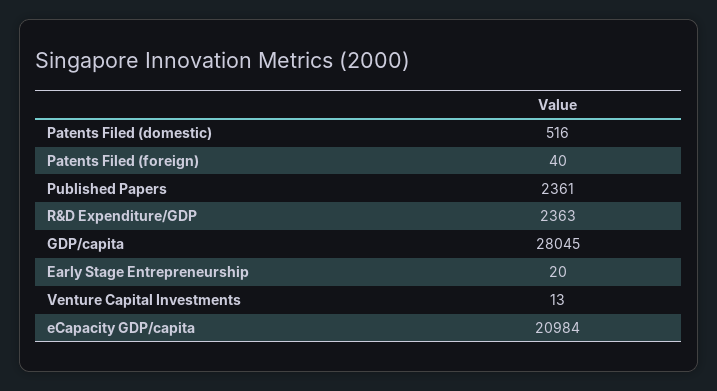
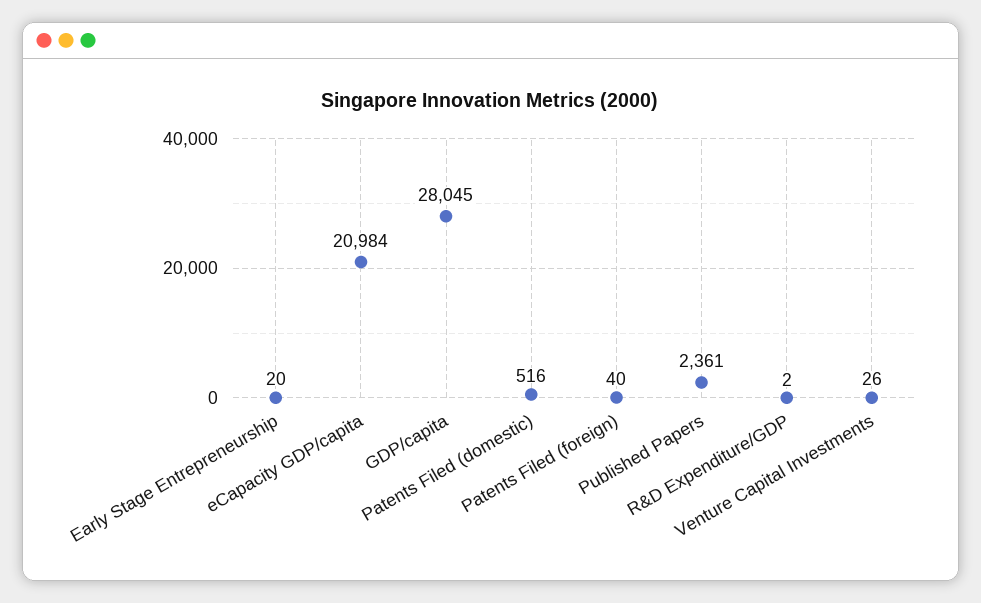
  {
    "Patents Filed (domestic)": 516,
    "Patents Filed (foreign)": 40,
    "Published Papers": 2361,
-   "R&D Expenditure/GDP": 2363,
+   "R&D Expenditure/GDP": 2,
    "GDP/capita": 28045,
    "Early Stage Entrepreneurship": 20,
-   "Venture Capital Investments": 13,
+   "Venture Capital Investments": 26,
    "eCapacity GDP/capita": 20984
  }

